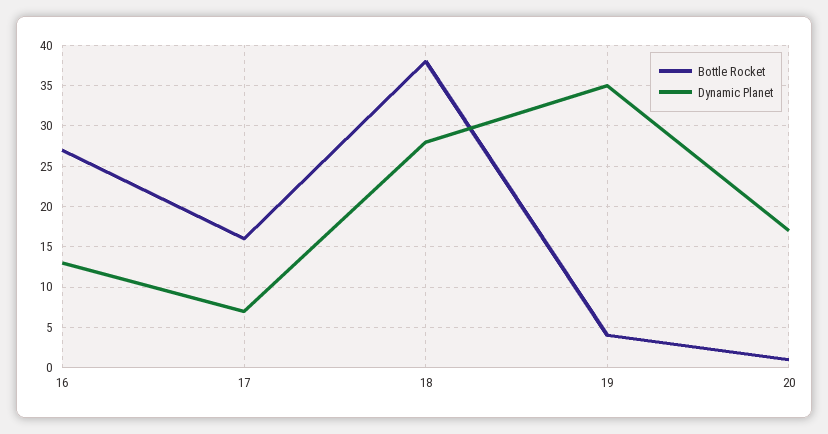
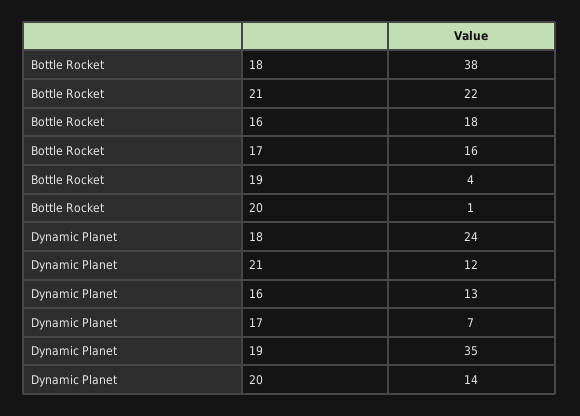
  {
    "Bottle Rocket": {
-     "16": 27,
+     "16": 18,
      "17": 16,
      "18": 38,
      "19": 4,
-     "20": 1
+     "20": 1,
+     "21": 22
    },
    "Dynamic Planet": {
      "16": 13,
      "17": 7,
-     "18": 28,
+     "18": 24,
      "19": 35,
-     "20": 17
+     "20": 14,
+     "21": 12
    }
  }

